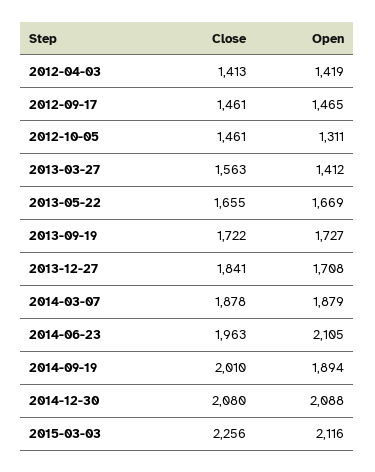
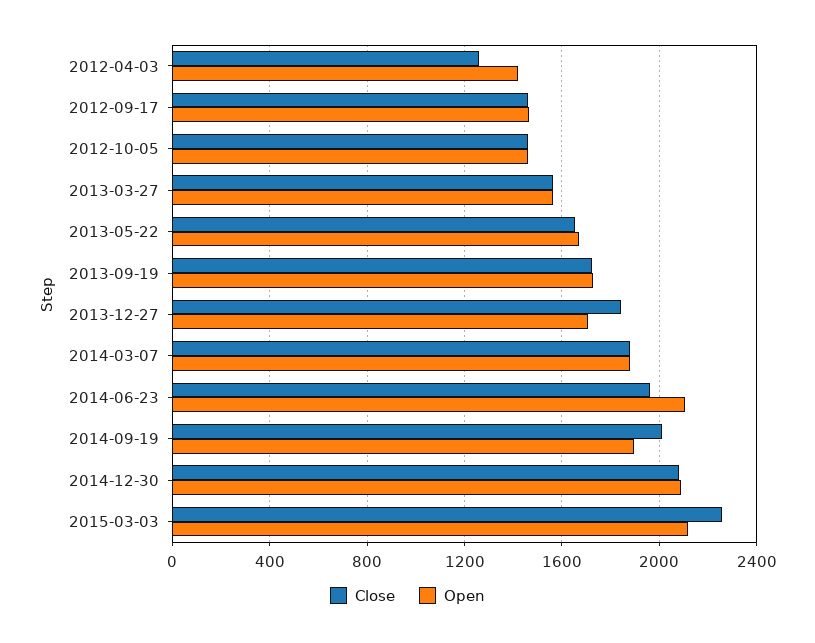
  {
    "Close": {
-     "2012-04-03": 1413,
+     "2012-04-03": 1250,
      "2012-09-17": 1461,
      "2012-10-05": 1461,
      "2013-03-27": 1563,
      "2013-05-22": 1655,
      "2013-09-19": 1722,
      "2013-12-27": 1841,
      "2014-03-07": 1878,
      "2014-06-23": 1963,
      "2014-09-19": 2010,
      "2014-12-30": 2080,
      "2015-03-03": 2256
    },
    "Open": {
      "2012-04-03": 1419,
      "2012-09-17": 1465,
-     "2012-10-05": 1311,
+     "2012-10-05": 1450,
-     "2013-03-27": 1412,
+     "2013-03-27": 1550,
      "2013-05-22": 1669,
      "2013-09-19": 1727,
      "2013-12-27": 1708,
      "2014-03-07": 1879,
      "2014-06-23": 2105,
      "2014-09-19": 1894,
      "2014-12-30": 2088,
      "2015-03-03": 2116
    }
  }

